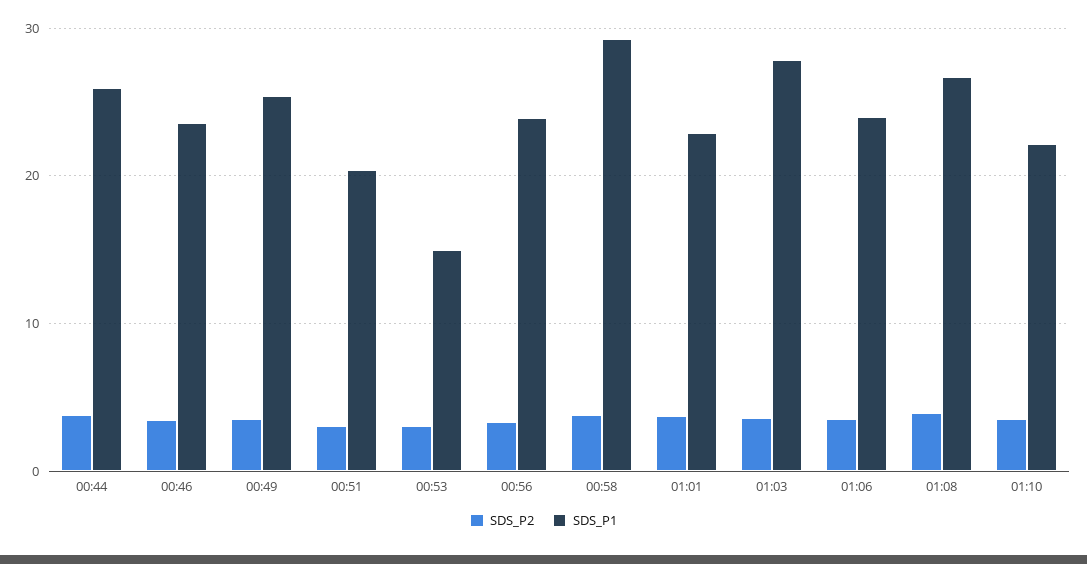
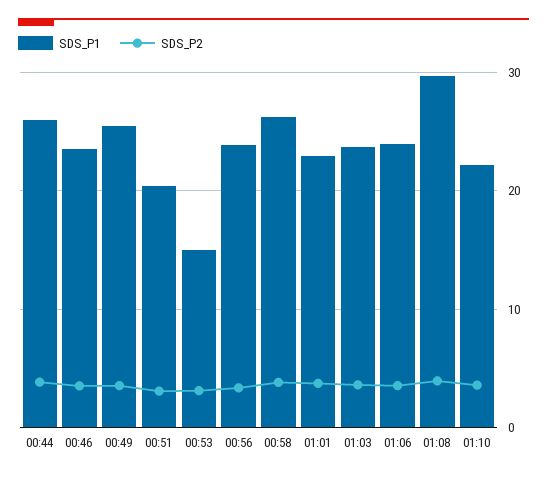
  {
    "SDS_P2": {
      "00:44": 4,
      "00:46": 4,
      "00:49": 4,
      "00:51": 3,
      "00:53": 3,
      "00:56": 3,
      "00:58": 4,
      "01:01": 4,
      "01:03": 4,
      "01:06": 4,
      "01:08": 4,
      "01:10": 4
    },
    "SDS_P1": {
      "00:44": 26,
      "00:46": 24,
      "00:49": 25,
      "00:51": 20,
      "00:53": 15,
      "00:56": 24,
-     "00:58": 29,
+     "00:58": 26,
      "01:01": 23,
-     "01:03": 28,
+     "01:03": 24,
      "01:06": 24,
-     "01:08": 27,
+     "01:08": 30,
      "01:10": 22
    }
  }

